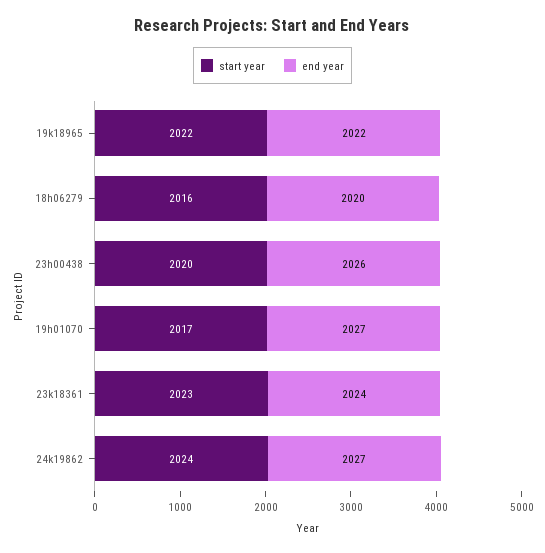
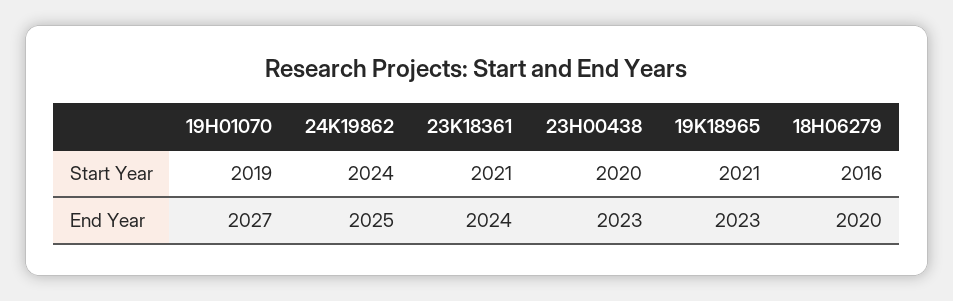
  {
    "start year": {
-     "19k18965": 2022,
+     "19k18965": 2021,
      "18h06279": 2016,
      "23h00438": 2020,
-     "19h01070": 2017,
+     "19h01070": 2019,
-     "23k18361": 2023,
+     "23k18361": 2021,
      "24k19862": 2024
    },
    "end year": {
-     "19k18965": 2022,
+     "19k18965": 2023,
      "18h06279": 2020,
-     "23h00438": 2026,
+     "23h00438": 2023,
      "19h01070": 2027,
      "23k18361": 2024,
-     "24k19862": 2027
+     "24k19862": 2025
    }
  }

